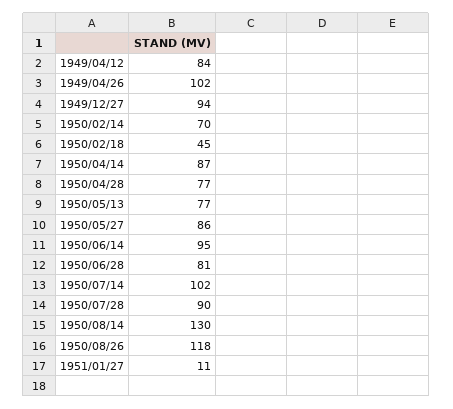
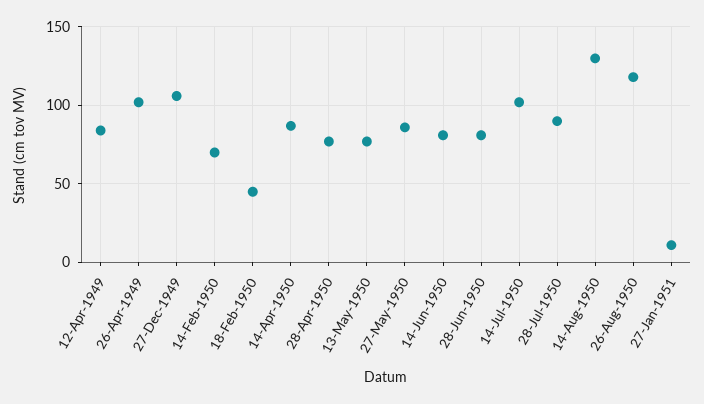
  {
    "1949/04/12": 84,
    "1949/04/26": 102,
-   "1949/12/27": 94,
+   "1949/12/27": 105,
    "1950/02/14": 70,
    "1950/02/18": 45,
    "1950/04/14": 87,
    "1950/04/28": 77,
    "1950/05/13": 77,
    "1950/05/27": 86,
-   "1950/06/14": 95,
+   "1950/06/14": 80,
    "1950/06/28": 81,
    "1950/07/14": 102,
    "1950/07/28": 90,
    "1950/08/14": 130,
    "1950/08/26": 118,
    "1951/01/27": 11
  }

